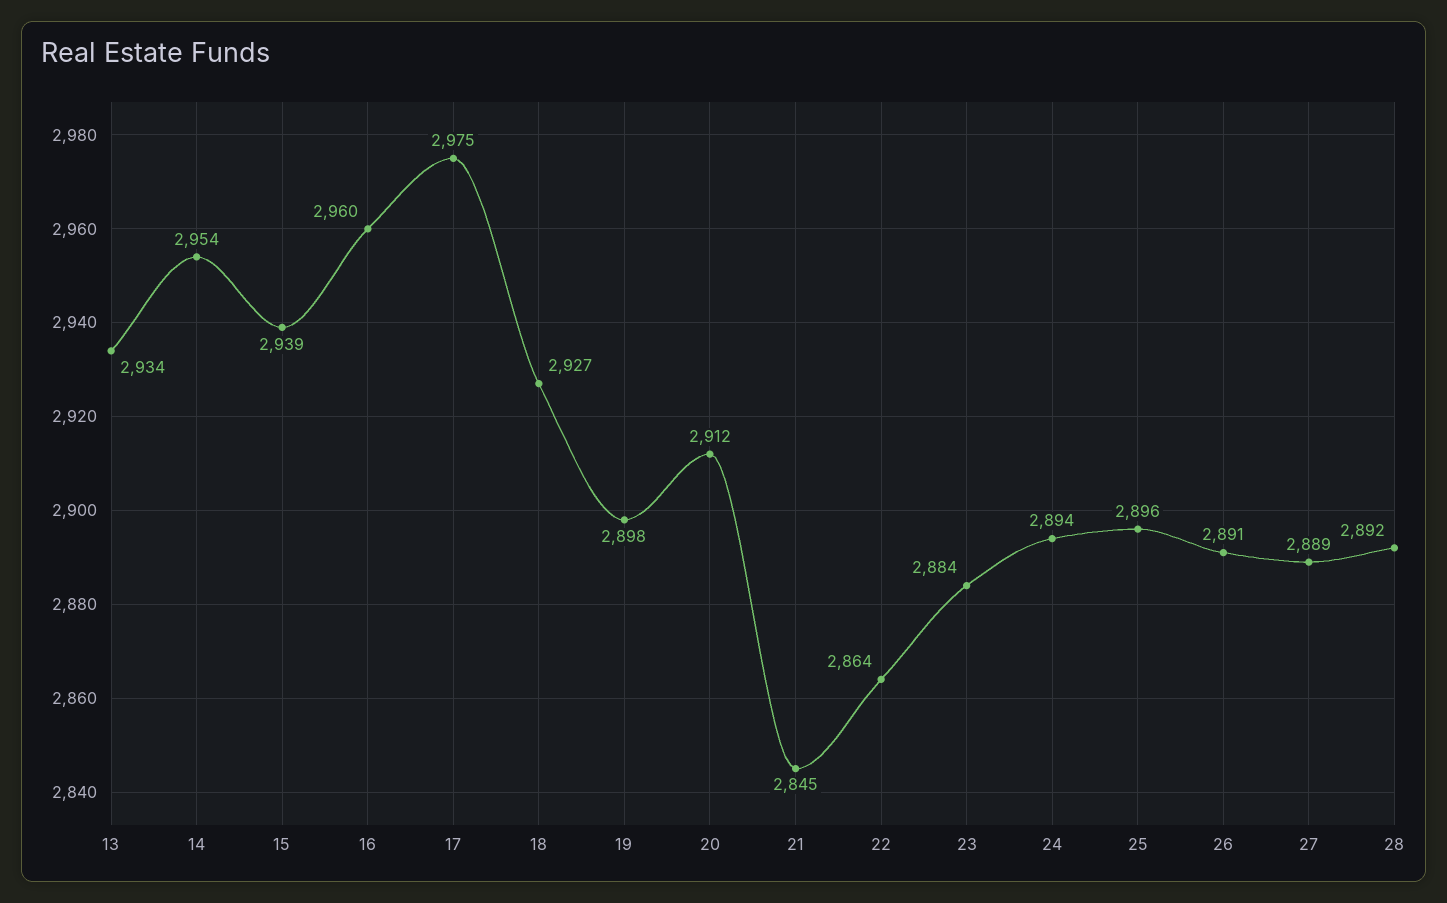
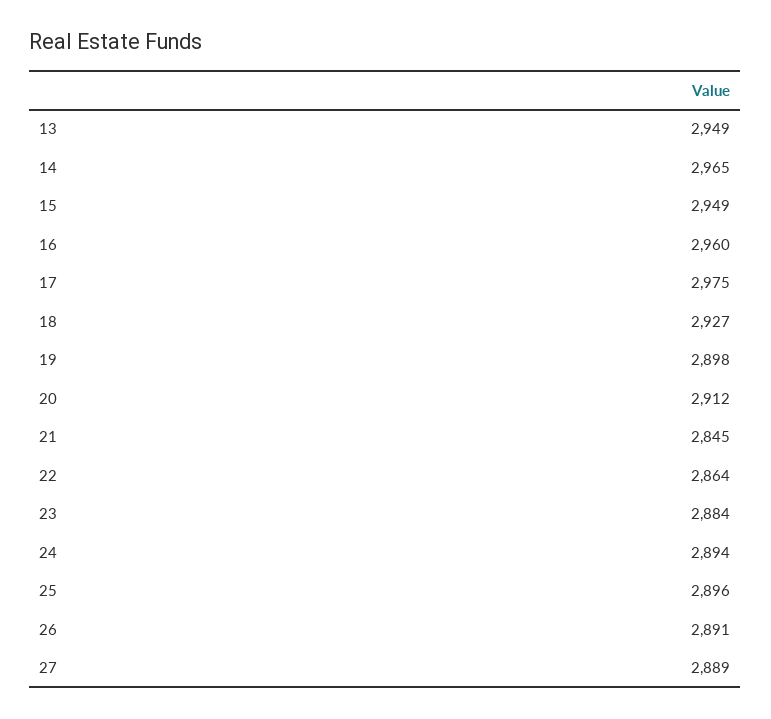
  {
-   "13": 2934,
+   "13": 2949,
-   "14": 2954,
+   "14": 2965,
-   "15": 2939,
+   "15": 2949,
    "16": 2960,
    "17": 2975,
    "18": 2927,
    "19": 2898,
    "20": 2912,
    "21": 2845,
    "22": 2864,
    "23": 2884,
    "24": 2894,
    "25": 2896,
    "26": 2891,
-   "27": 2889,
+   "27": 2889
-   "28": 2892
  }

